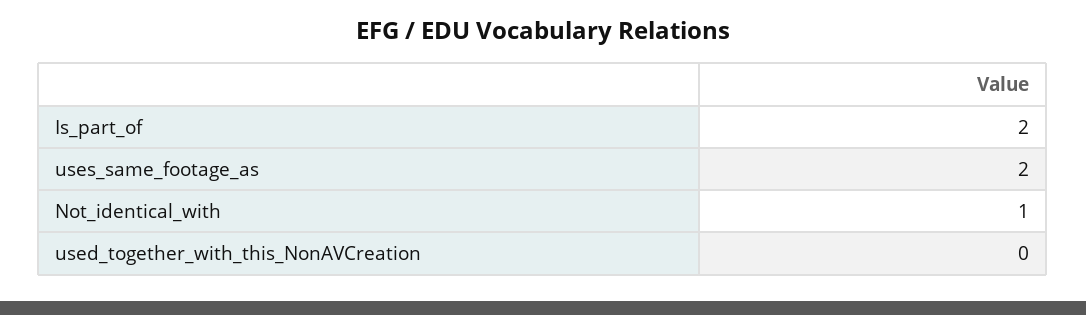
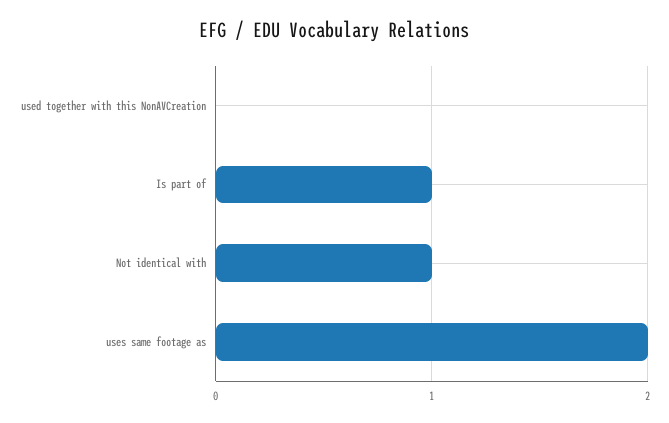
  {
-   "Is_part_of": 2,
+   "Is_part_of": 1,
    "uses_same_footage_as": 2,
    "Not_identical_with": 1,
    "used_together_with_this_NonAVCreation": 0
  }

